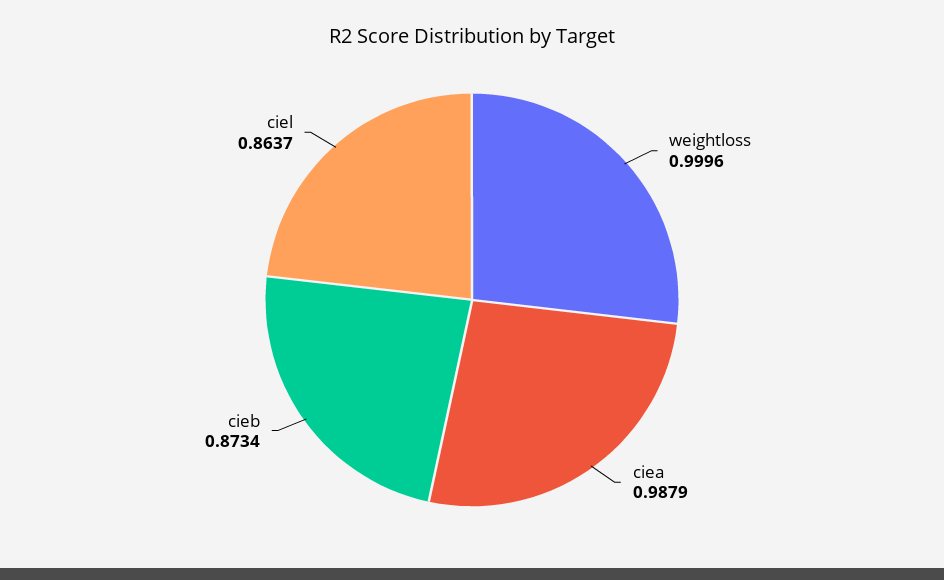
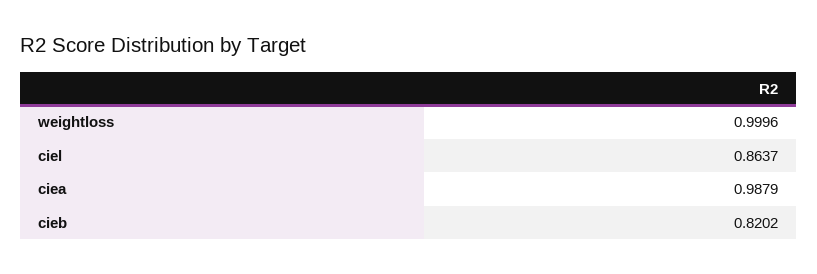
  {
    "weightloss": 0.9996,
    "ciea": 0.9879,
-   "cieb": 0.8734,
+   "cieb": 0.8202,
    "ciel": 0.8637
  }

